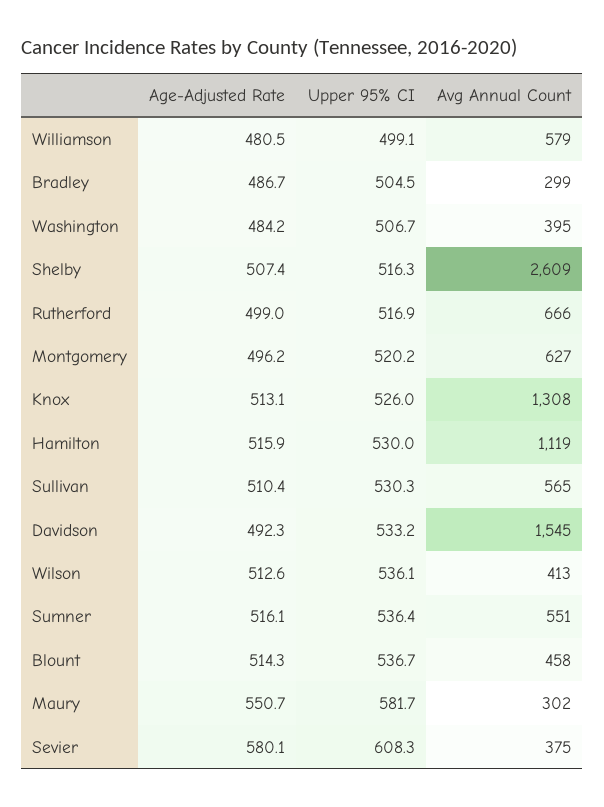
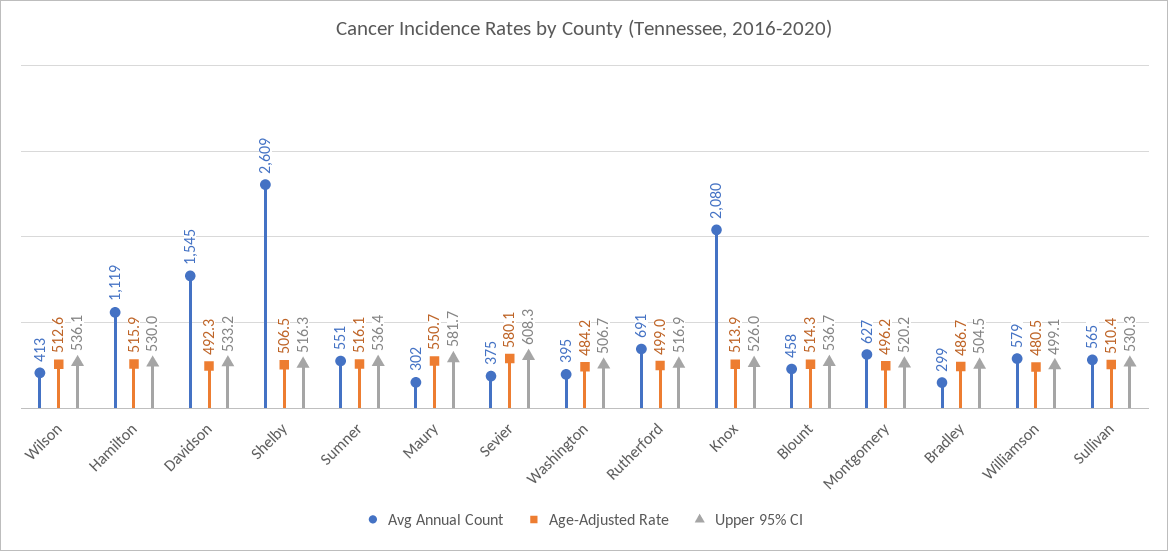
  {
    "Age-Adjusted Rate": {
      "Williamson": 480.5,
      "Bradley": 486.7,
      "Washington": 484.2,
-     "Shelby": 507.4,
+     "Shelby": 506.5,
      "Rutherford": 499,
      "Montgomery": 496.2,
-     "Knox": 513.1,
+     "Knox": 513.9,
      "Hamilton": 515.9,
      "Sullivan": 510.4,
      "Davidson": 492.3,
      "Wilson": 512.6,
      "Sumner": 516.1,
      "Blount": 514.3,
      "Maury": 550.7,
      "Sevier": 580.1
    },
    "Upper 95% CI": {
      "Williamson": 499.1,
      "Bradley": 504.5,
      "Washington": 506.7,
      "Shelby": 516.3,
      "Rutherford": 516.9,
      "Montgomery": 520.2,
      "Knox": 526,
      "Hamilton": 530,
      "Sullivan": 530.3,
      "Davidson": 533.2,
      "Wilson": 536.1,
      "Sumner": 536.4,
      "Blount": 536.7,
      "Maury": 581.7,
      "Sevier": 608.3
    },
    "Avg Annual Count": {
      "Williamson": 579,
      "Bradley": 299,
      "Washington": 395,
      "Shelby": 2609,
-     "Rutherford": 666,
+     "Rutherford": 691,
      "Montgomery": 627,
-     "Knox": 1308,
+     "Knox": 2080,
      "Hamilton": 1119,
      "Sullivan": 565,
      "Davidson": 1545,
      "Wilson": 413,
      "Sumner": 551,
      "Blount": 458,
      "Maury": 302,
      "Sevier": 375
    }
  }

